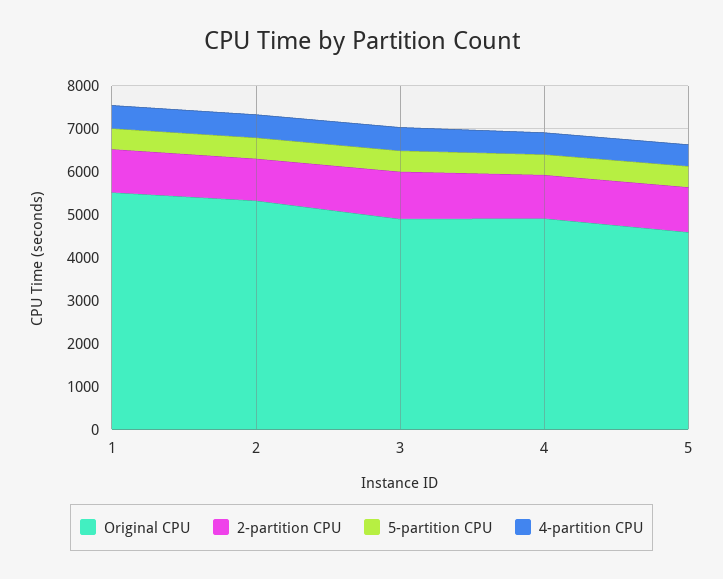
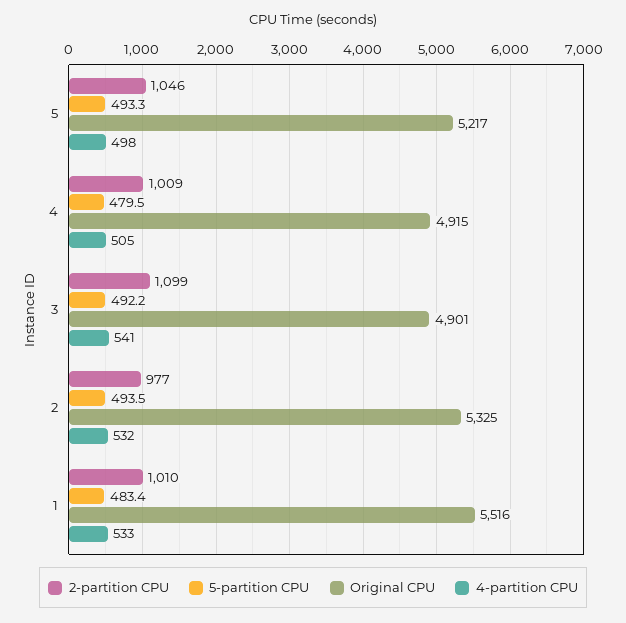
  {
    "Original CPU": {
      "1": 5516,
      "2": 5325,
      "3": 4901,
      "4": 4915,
-     "5": 4600
+     "5": 5217
    },
    "2-partition CPU": {
      "1": 1010,
      "2": 977,
      "3": 1099,
      "4": 1009,
      "5": 1046
    },
    "5-partition CPU": {
      "1": 483.4,
      "2": 493.5,
      "3": 492.2,
      "4": 479.5,
      "5": 493.3
    },
    "4-partition CPU": {
      "1": 533,
      "2": 532,
      "3": 541,
      "4": 505,
      "5": 498
    }
  }

